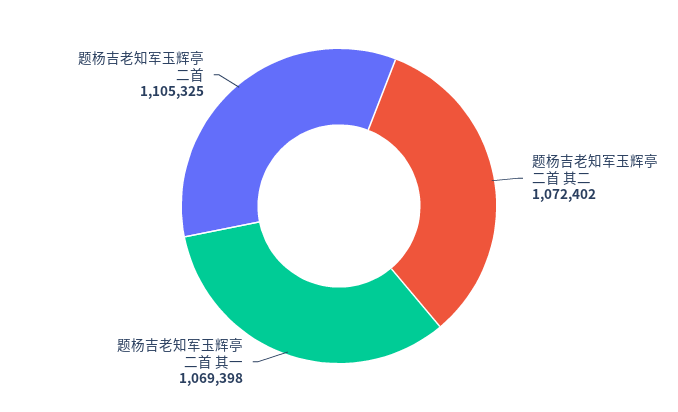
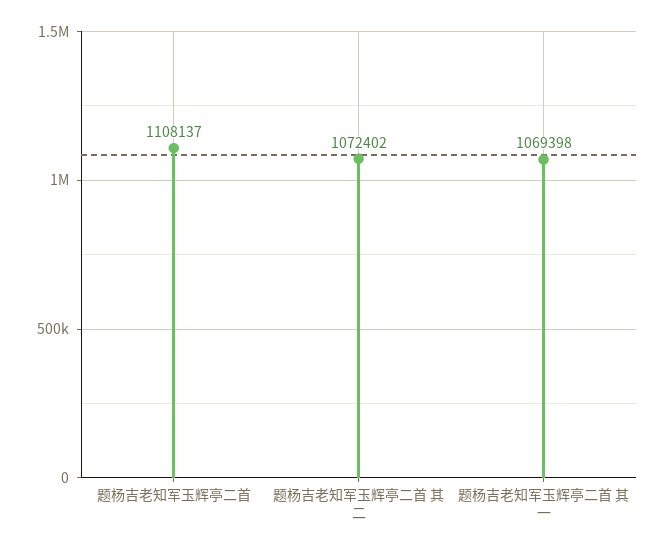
  {
    "题杨吉老知军玉辉亭二首 其二": 1072402,
    "题杨吉老知军玉辉亭二首 其一": 1069398,
-   "题杨吉老知军玉辉亭二首": 1105325
+   "题杨吉老知军玉辉亭二首": 1108137
  }

